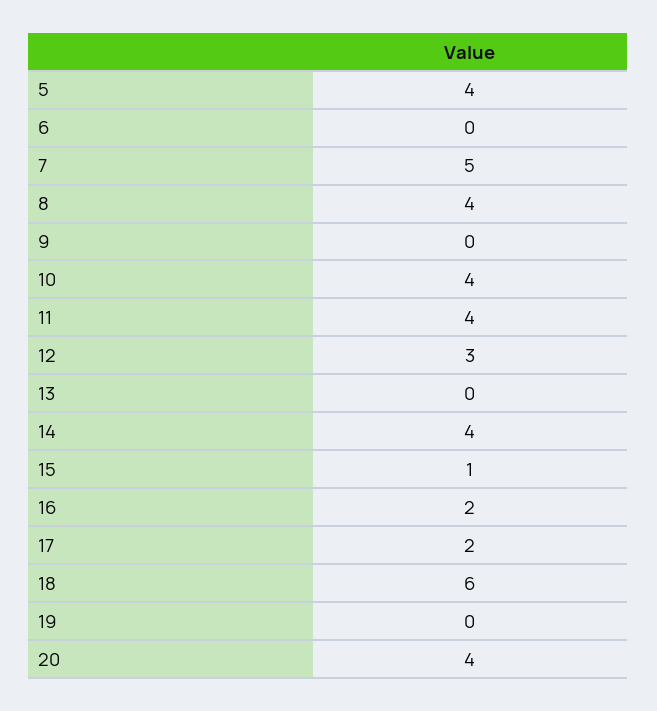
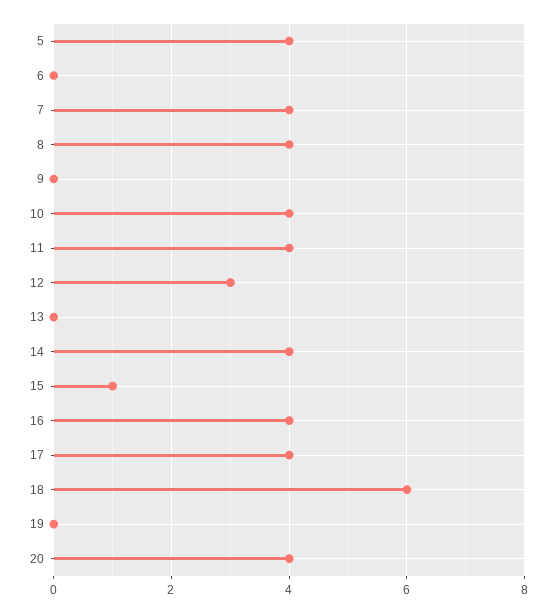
  {
    "5": 4,
    "6": 0,
-   "7": 5,
+   "7": 4,
    "8": 4,
    "9": 0,
    "10": 4,
    "11": 4,
    "12": 3,
    "13": 0,
    "14": 4,
    "15": 1,
-   "16": 2,
+   "16": 4,
-   "17": 2,
+   "17": 4,
    "18": 6,
    "19": 0,
    "20": 4
  }

